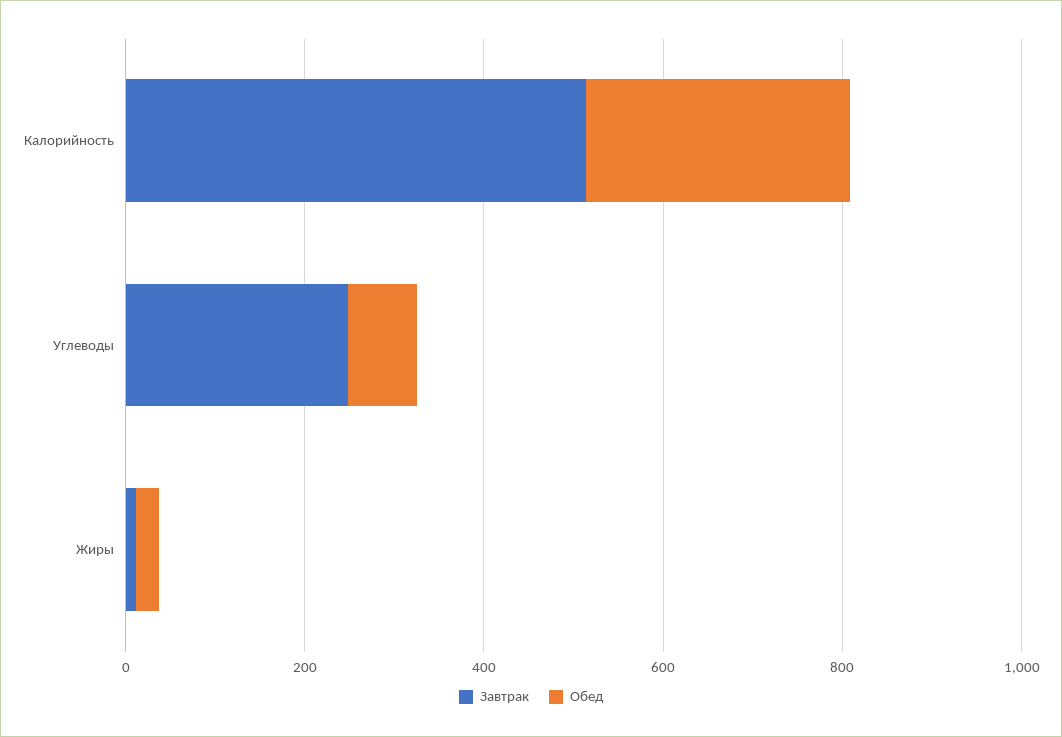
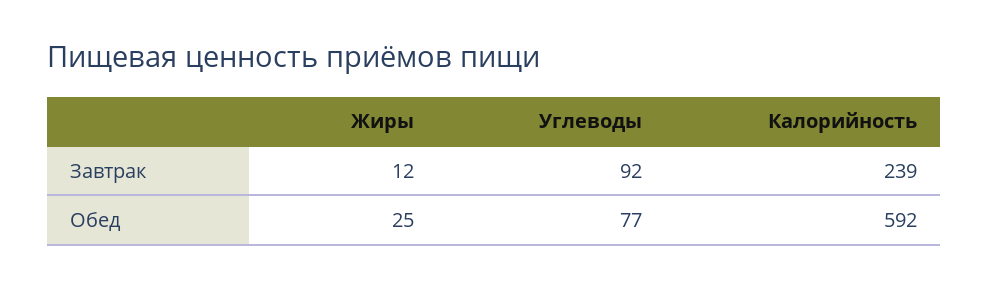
  {
    "Завтрак": {
-     "Калорийность": 500,
+     "Калорийность": 239,
-     "Углеводы": 250,
+     "Углеводы": 92,
      "Жиры": 12
    },
    "Обед": {
-     "Калорийность": 300,
+     "Калорийность": 592,
      "Углеводы": 77,
      "Жиры": 25
    }
  }

